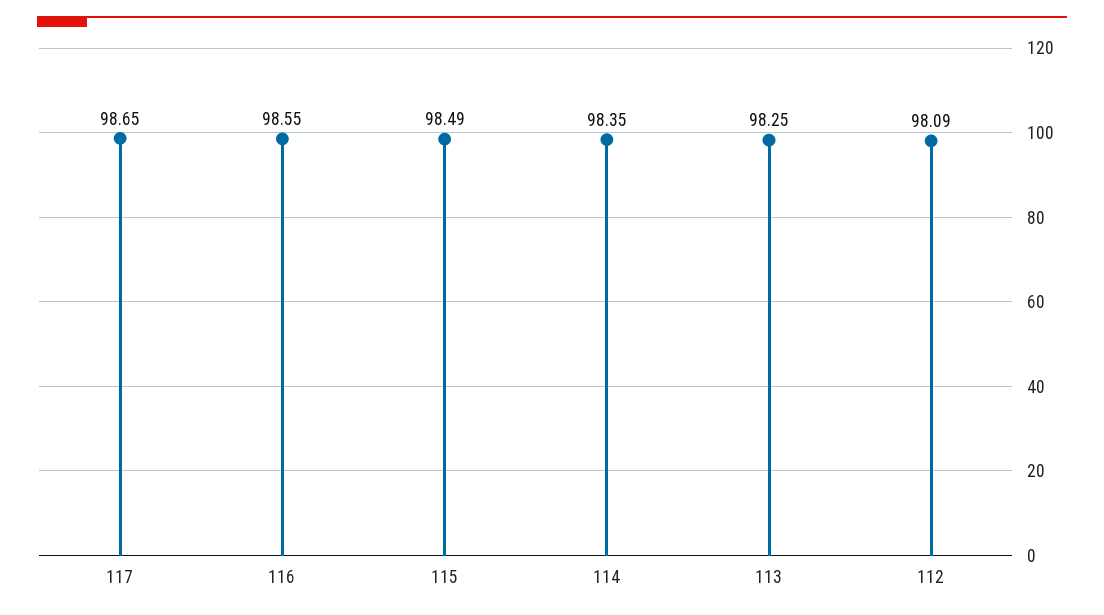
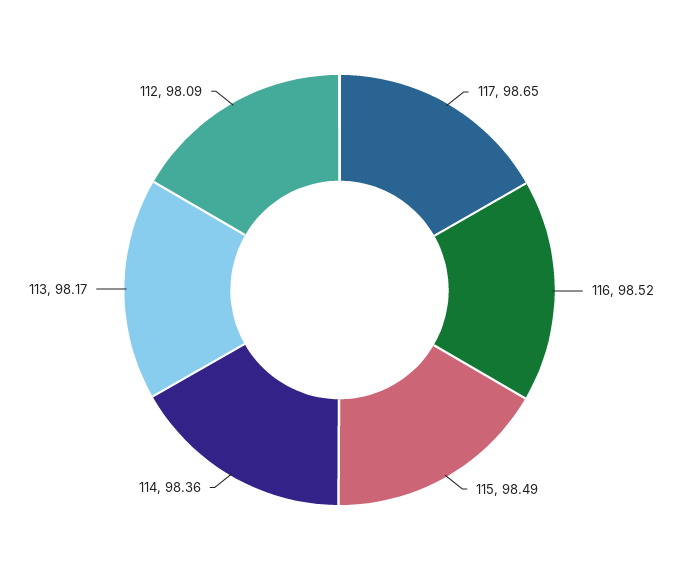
  {
    "117": 98.65,
-   "116": 98.55,
+   "116": 98.52,
    "115": 98.49,
-   "114": 98.35,
+   "114": 98.36,
-   "113": 98.25,
+   "113": 98.17,
    "112": 98.09
  }

